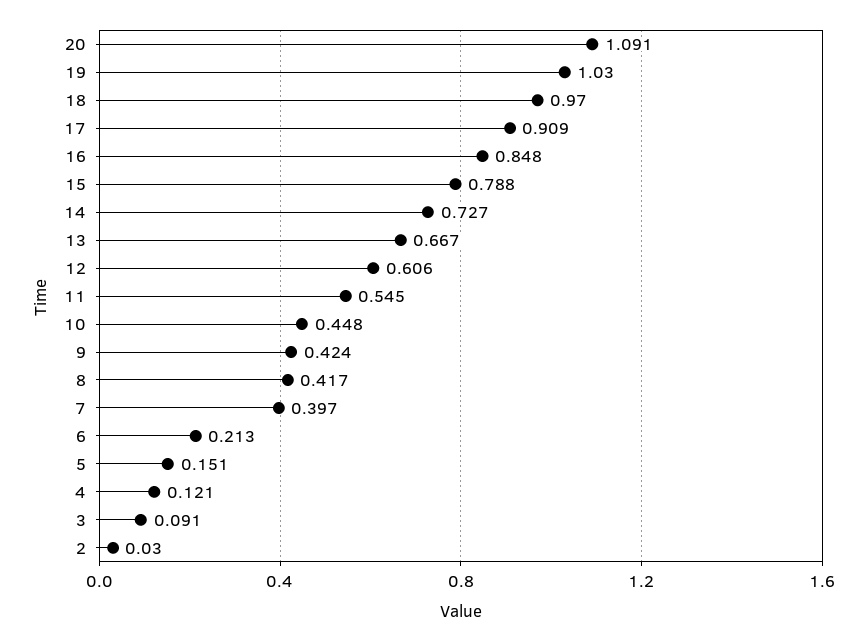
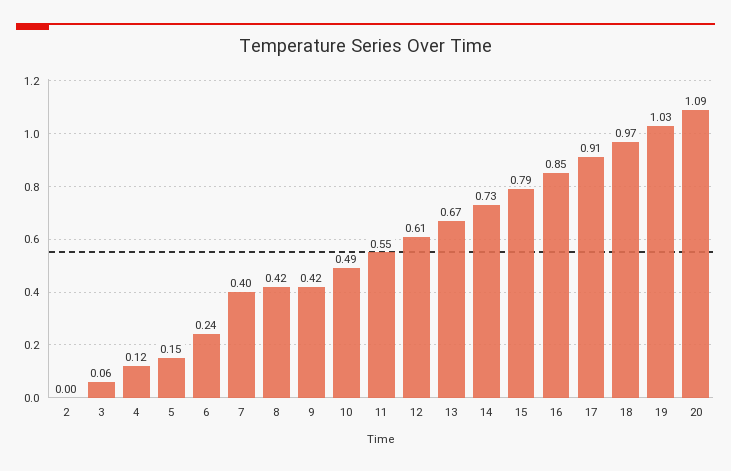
  {
    "20": 1.091,
    "19": 1.03,
    "18": 0.97,
    "17": 0.909,
    "16": 0.848,
    "15": 0.788,
    "14": 0.727,
    "13": 0.667,
    "12": 0.606,
    "11": 0.545,
-   "10": 0.448,
+   "10": 0.49,
    "9": 0.424,
    "8": 0.417,
    "7": 0.397,
-   "6": 0.213,
+   "6": 0.24,
    "5": 0.151,
    "4": 0.121,
-   "3": 0.091,
+   "3": 0.06,
-   "2": 0.03
+   "2": 0
  }

